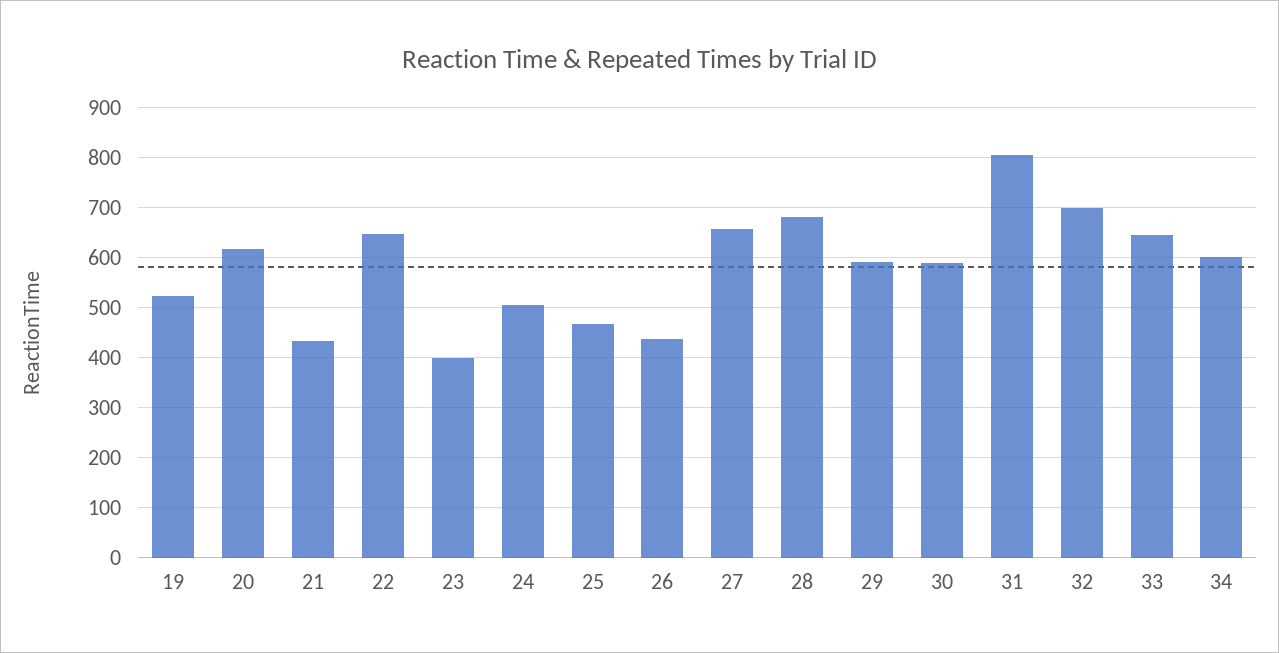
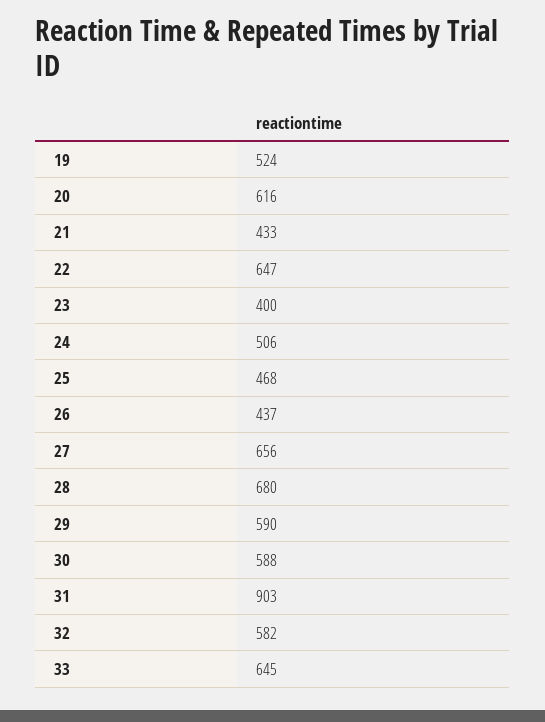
  {
    "19": 524,
    "20": 616,
    "21": 433,
    "22": 647,
    "23": 400,
    "24": 506,
    "25": 468,
    "26": 437,
    "27": 656,
    "28": 680,
    "29": 590,
    "30": 588,
-   "31": 800,
+   "31": 903,
-   "32": 700,
+   "32": 582,
-   "33": 645,
+   "33": 645
-   "34": 600
  }

